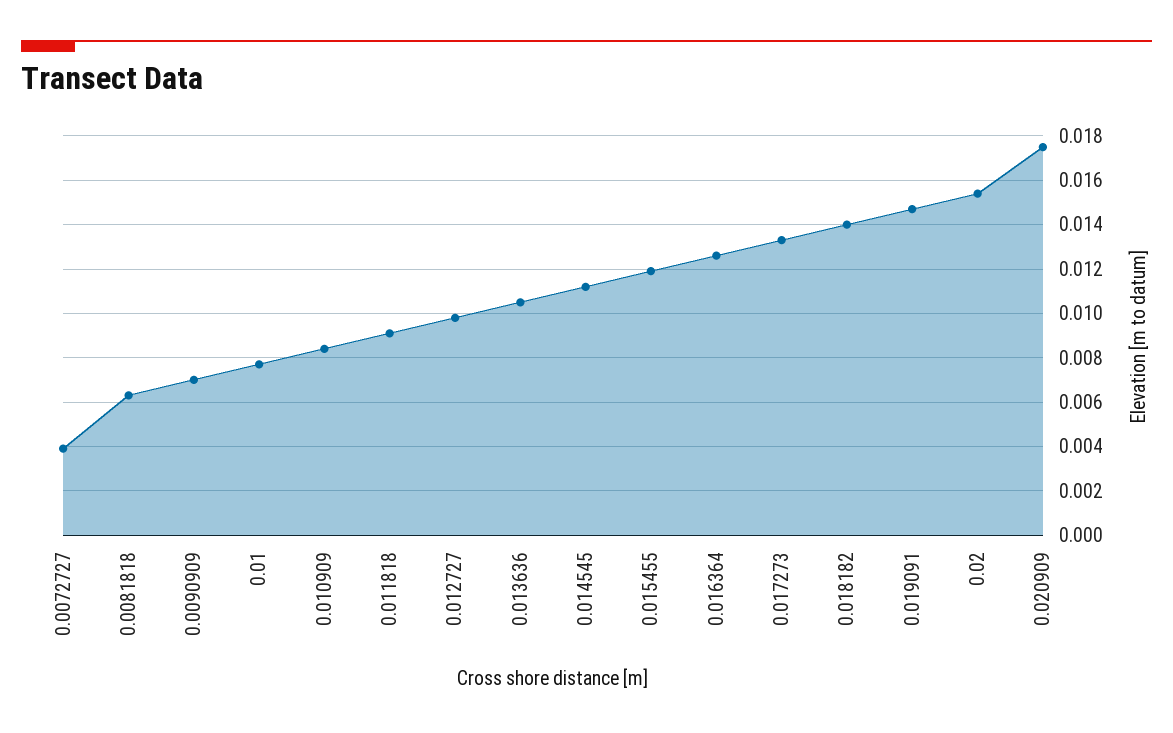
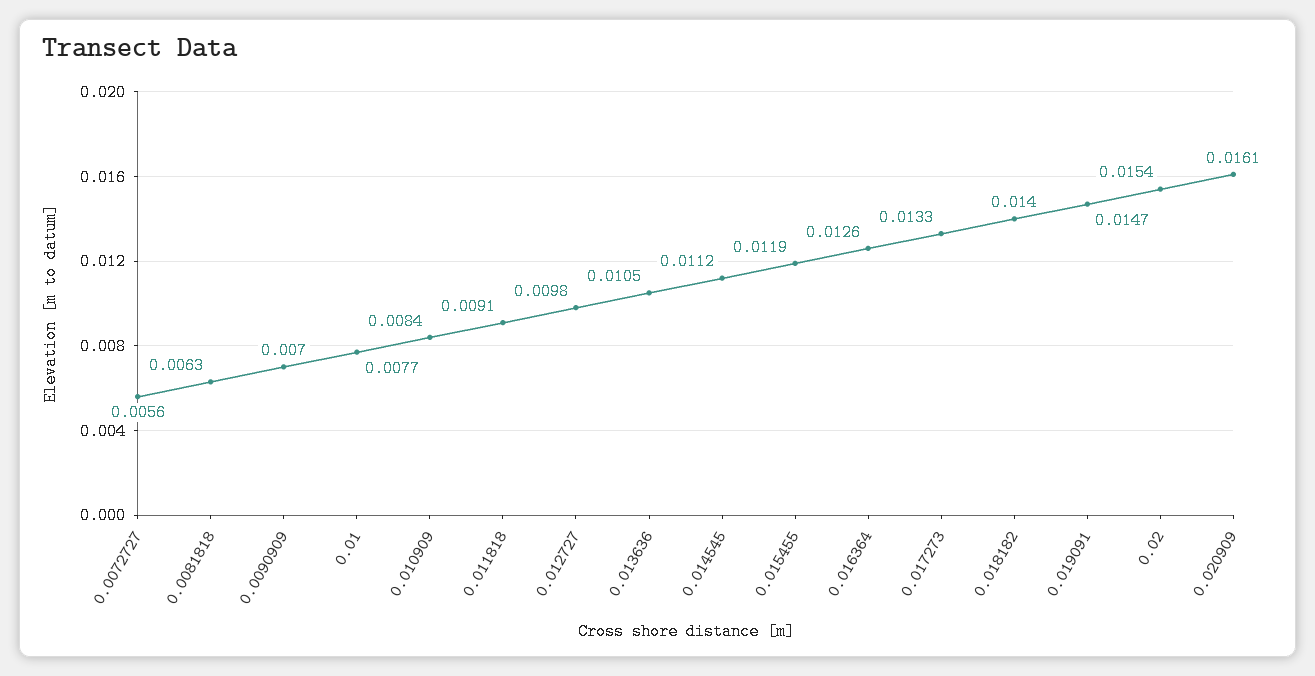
  {
-   "0.0072727": 0.004,
+   "0.0072727": 0.0056,
    "0.0081818": 0.0063,
    "0.0090909": 0.007,
    "0.01": 0.0077,
    "0.010909": 0.0084,
    "0.011818": 0.0091,
    "0.012727": 0.0098,
    "0.013636": 0.0105,
    "0.014545": 0.0112,
    "0.015455": 0.0119,
    "0.016364": 0.0126,
    "0.017273": 0.0133,
    "0.018182": 0.014,
    "0.019091": 0.0147,
    "0.02": 0.0154,
-   "0.020909": 0.0175
+   "0.020909": 0.0161
  }

